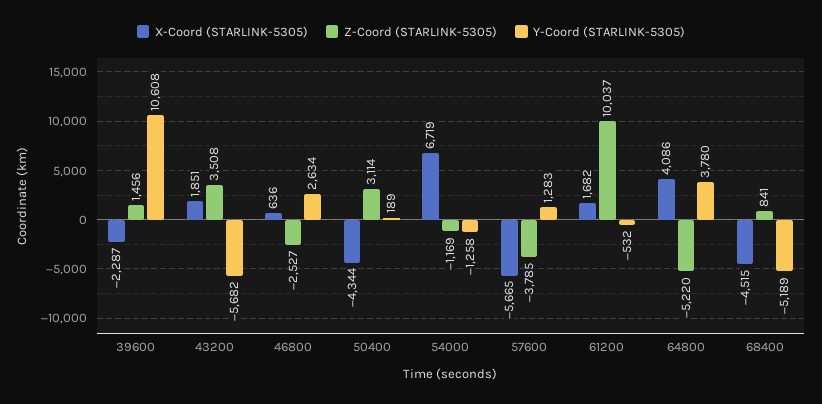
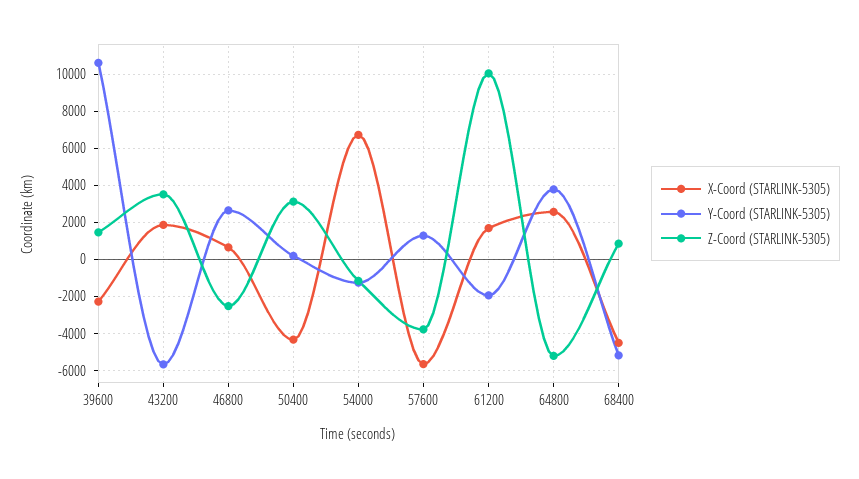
  {
    "X-Coord (STARLINK-5305)": {
      "39600": -2287,
      "43200": 1851,
      "46800": 636,
      "50400": -4344,
      "54000": 6719,
      "57600": -5665,
      "61200": 1682,
-     "64800": 4086,
+     "64800": 2500,
      "68400": -4515
    },
    "Z-Coord (STARLINK-5305)": {
      "39600": 1456,
      "43200": 3508,
      "46800": -2527,
      "50400": 3114,
      "54000": -1169,
      "57600": -3785,
      "61200": 10037,
      "64800": -5220,
      "68400": 841
    },
    "Y-Coord (STARLINK-5305)": {
      "39600": 10608,
      "43200": -5682,
      "46800": 2634,
      "50400": 189,
      "54000": -1258,
      "57600": 1283,
-     "61200": -532,
+     "61200": -2000,
      "64800": 3780,
      "68400": -5189
    }
  }

